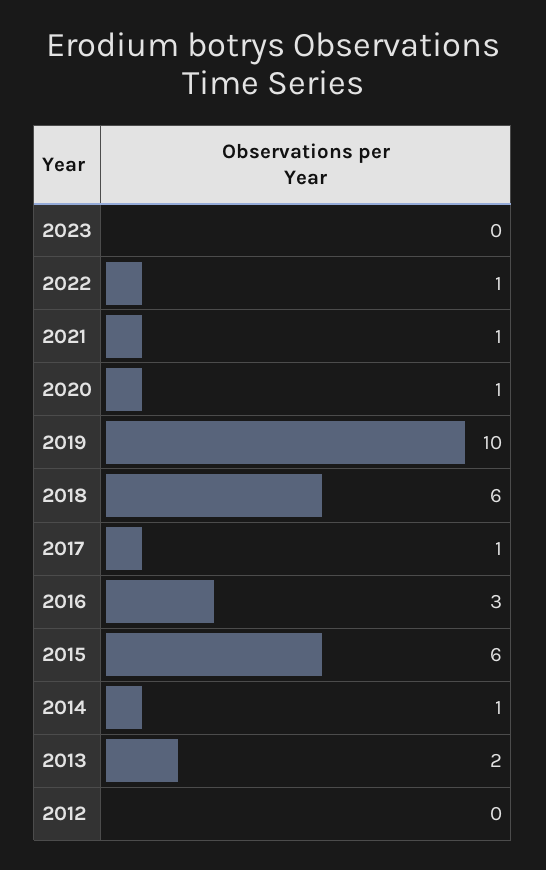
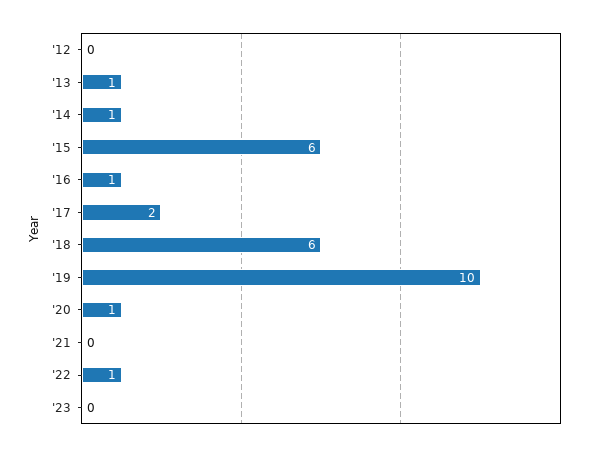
  {
    "2023": 0,
    "2022": 1,
-   "2021": 1,
+   "2021": 0,
    "2020": 1,
    "2019": 10,
    "2018": 6,
-   "2017": 1,
+   "2017": 2,
-   "2016": 3,
+   "2016": 1,
    "2015": 6,
    "2014": 1,
-   "2013": 2,
+   "2013": 1,
    "2012": 0
  }

